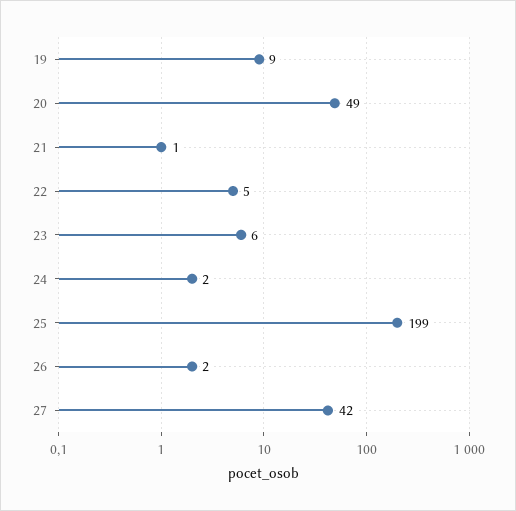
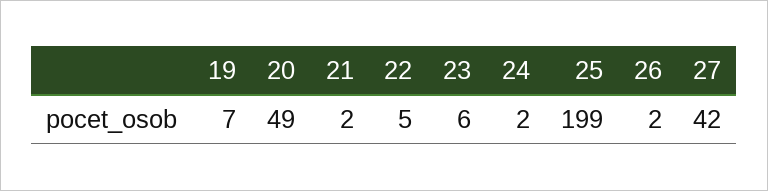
  {
-   "19": 9,
+   "19": 7,
    "20": 49,
-   "21": 1,
+   "21": 2,
    "22": 5,
    "23": 6,
    "24": 2,
    "25": 199,
    "26": 2,
    "27": 42
  }

